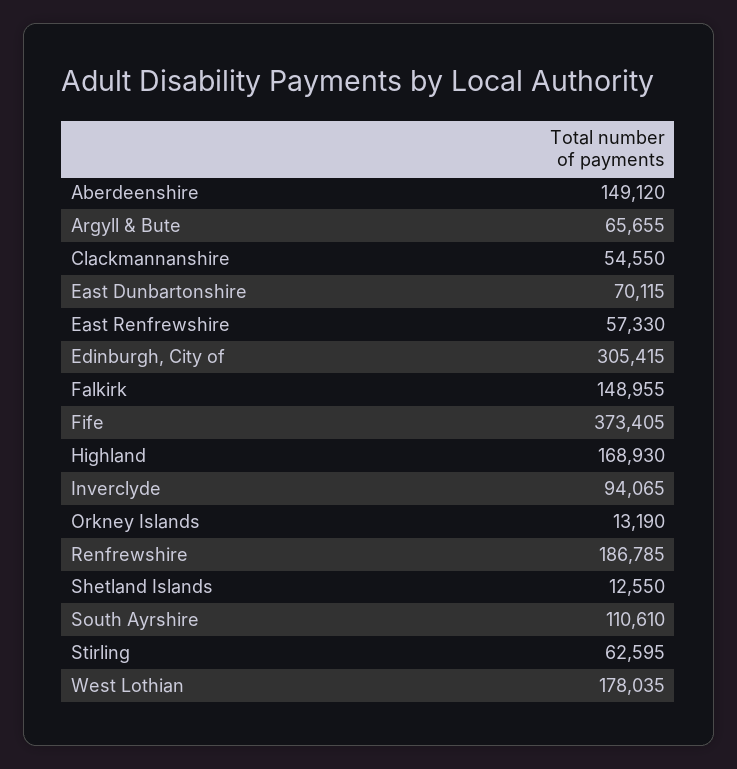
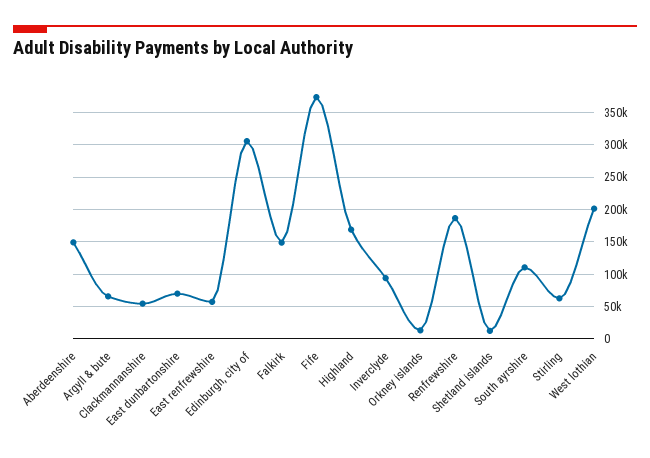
  {
    "Aberdeenshire": 149120,
    "Argyll & Bute": 65655,
    "Clackmannanshire": 54550,
    "East Dunbartonshire": 70115,
    "East Renfrewshire": 57330,
    "Edinburgh, City of": 305415,
    "Falkirk": 148955,
    "Fife": 373405,
    "Highland": 168930,
    "Inverclyde": 94065,
    "Orkney Islands": 13190,
    "Renfrewshire": 186785,
    "Shetland Islands": 12550,
    "South Ayrshire": 110610,
    "Stirling": 62595,
-   "West Lothian": 178035
+   "West Lothian": 200000
  }

